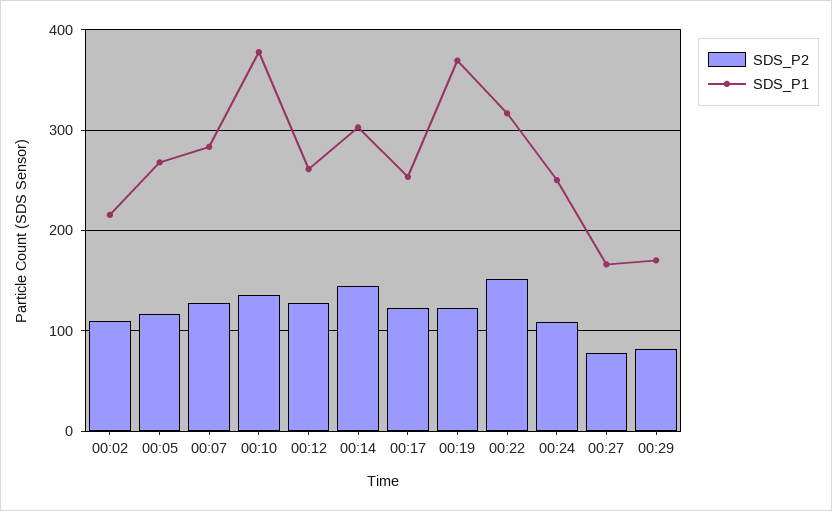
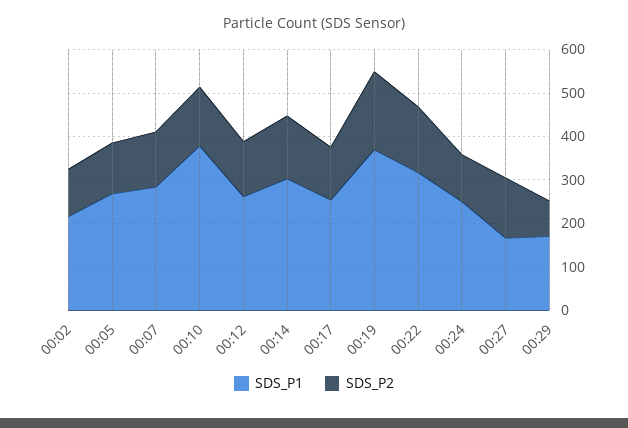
  {
    "SDS_P2": {
      "00:02": 110,
      "00:05": 120,
      "00:07": 130,
      "00:10": 140,
      "00:12": 130,
      "00:14": 140,
      "00:17": 120,
-     "00:19": 120,
+     "00:19": 180,
      "00:22": 150,
      "00:24": 110,
-     "00:27": 80,
+     "00:27": 140,
      "00:29": 80
    },
    "SDS_P1": {
      "00:02": 220,
      "00:05": 270,
      "00:07": 280,
      "00:10": 380,
      "00:12": 260,
      "00:14": 300,
      "00:17": 250,
      "00:19": 370,
      "00:22": 320,
      "00:24": 250,
      "00:27": 170,
      "00:29": 170
    }
  }

